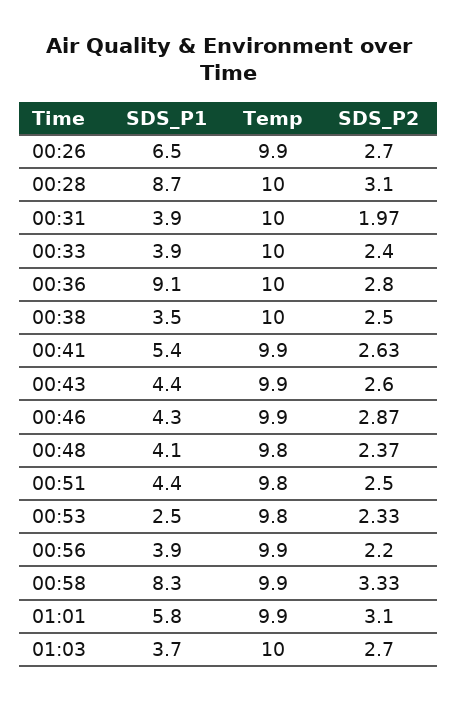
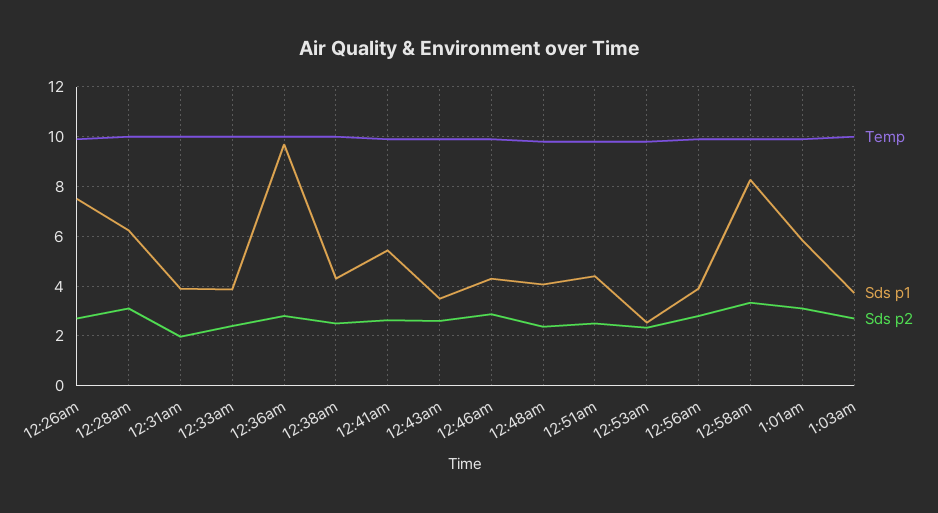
  {
    "SDS_P1": {
-     "00:26": 6.5,
+     "00:26": 7.5,
-     "00:28": 8.7,
+     "00:28": 6.25,
      "00:31": 3.9,
      "00:33": 3.9,
-     "00:36": 9.1,
+     "00:36": 9.75,
-     "00:38": 3.5,
+     "00:38": 4.25,
      "00:41": 5.4,
-     "00:43": 4.4,
+     "00:43": 3.5,
      "00:46": 4.3,
      "00:48": 4.1,
      "00:51": 4.4,
      "00:53": 2.5,
      "00:56": 3.9,
      "00:58": 8.3,
      "01:01": 5.8,
      "01:03": 3.7
    },
    "Temp": {
      "00:26": 9.9,
      "00:28": 10,
      "00:31": 10,
      "00:33": 10,
      "00:36": 10,
      "00:38": 10,
      "00:41": 9.9,
      "00:43": 9.9,
      "00:46": 9.9,
      "00:48": 9.8,
      "00:51": 9.8,
      "00:53": 9.8,
      "00:56": 9.9,
      "00:58": 9.9,
      "01:01": 9.9,
      "01:03": 10
    },
    "SDS_P2": {
      "00:26": 2.7,
      "00:28": 3.1,
      "00:31": 1.97,
      "00:33": 2.4,
      "00:36": 2.8,
      "00:38": 2.5,
      "00:41": 2.63,
      "00:43": 2.6,
      "00:46": 2.87,
      "00:48": 2.37,
      "00:51": 2.5,
      "00:53": 2.33,
-     "00:56": 2.2,
+     "00:56": 2.75,
      "00:58": 3.33,
      "01:01": 3.1,
      "01:03": 2.7
    }
  }

